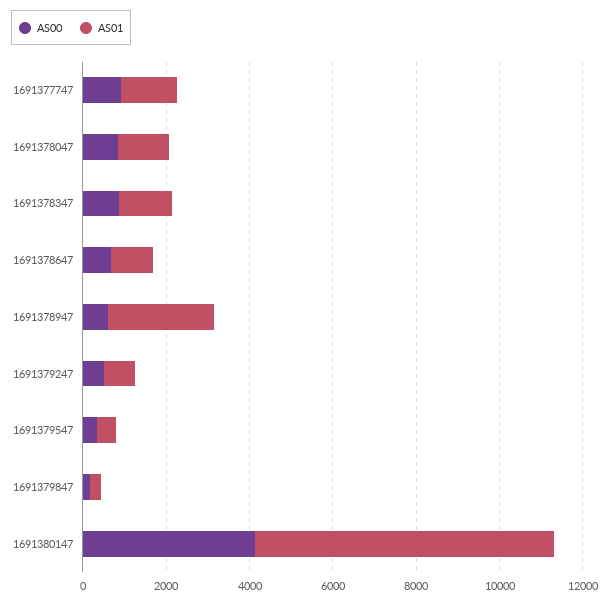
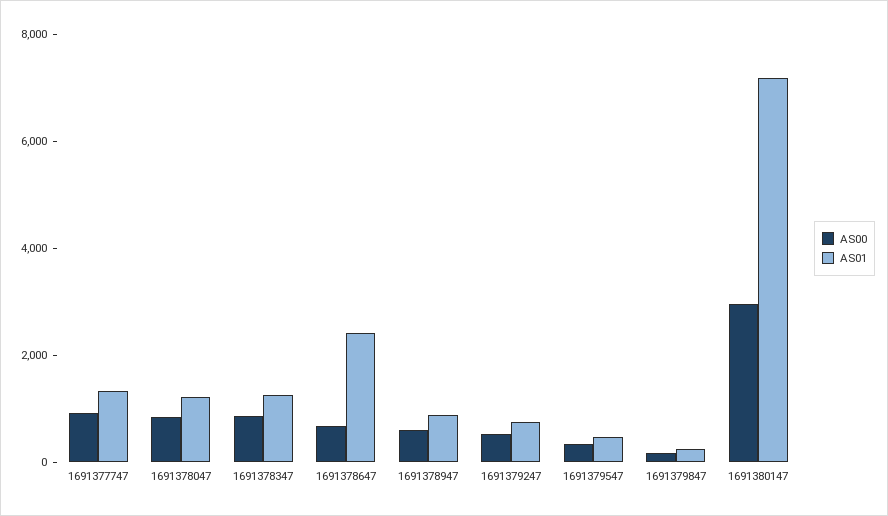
  {
    "AS00": {
      "1691377747": 1000,
      "1691378047": 1000,
      "1691378347": 1000,
      "1691378647": 500,
      "1691378947": 500,
      "1691379247": 500,
      "1691379547": 500,
      "1691379847": 0,
-     "1691380147": 4000
+     "1691380147": 3000
    },
    "AS01": {
      "1691377747": 1500,
      "1691378047": 1000,
      "1691378347": 1500,
-     "1691378647": 1000,
+     "1691378647": 2500,
-     "1691378947": 2500,
+     "1691378947": 1000,
      "1691379247": 500,
      "1691379547": 500,
      "1691379847": 500,
      "1691380147": 7000
    }
  }

